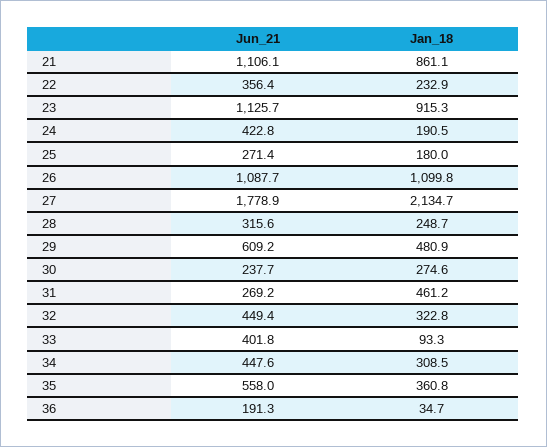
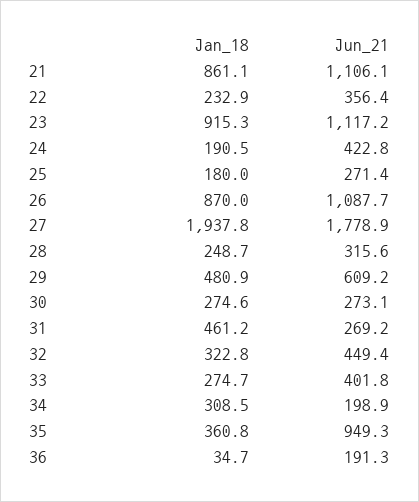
  {
    "Jun_21": {
      "21": 1106.1,
      "22": 356.4,
-     "23": 1125.7,
+     "23": 1117.2,
      "24": 422.8,
      "25": 271.4,
      "26": 1087.7,
      "27": 1778.9,
      "28": 315.6,
      "29": 609.2,
-     "30": 237.7,
+     "30": 273.1,
      "31": 269.2,
      "32": 449.4,
      "33": 401.8,
-     "34": 447.6,
+     "34": 198.9,
-     "35": 558,
+     "35": 949.3,
      "36": 191.3
    },
    "Jan_18": {
      "21": 861.1,
      "22": 232.9,
      "23": 915.3,
      "24": 190.5,
      "25": 180,
-     "26": 1099.8,
+     "26": 870,
-     "27": 2134.7,
+     "27": 1937.8,
      "28": 248.7,
      "29": 480.9,
      "30": 274.6,
      "31": 461.2,
      "32": 322.8,
-     "33": 93.3,
+     "33": 274.7,
      "34": 308.5,
      "35": 360.8,
      "36": 34.7
    }
  }

